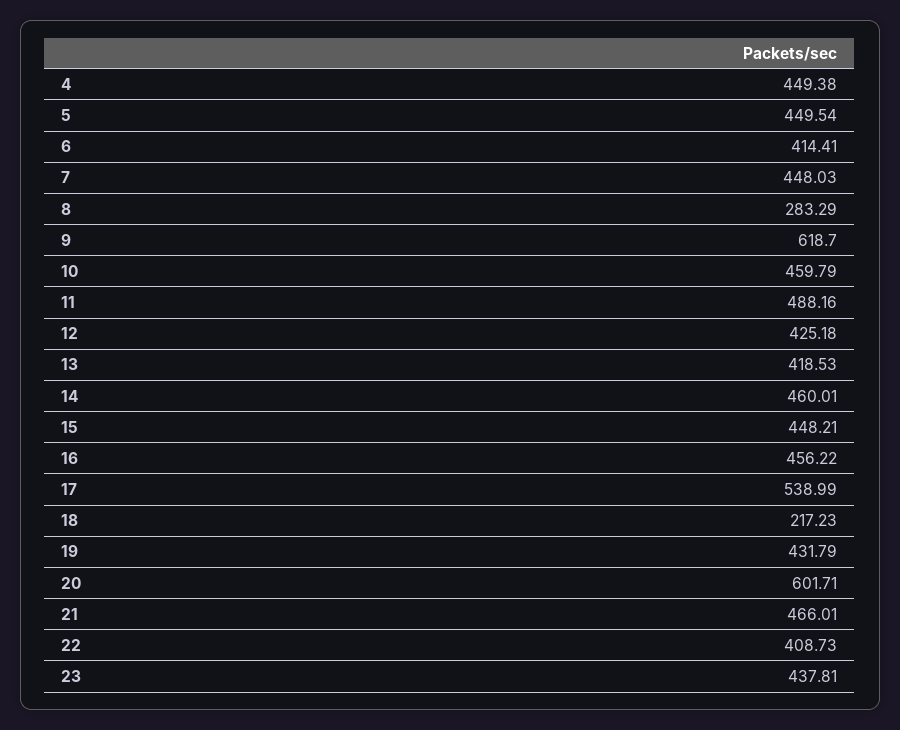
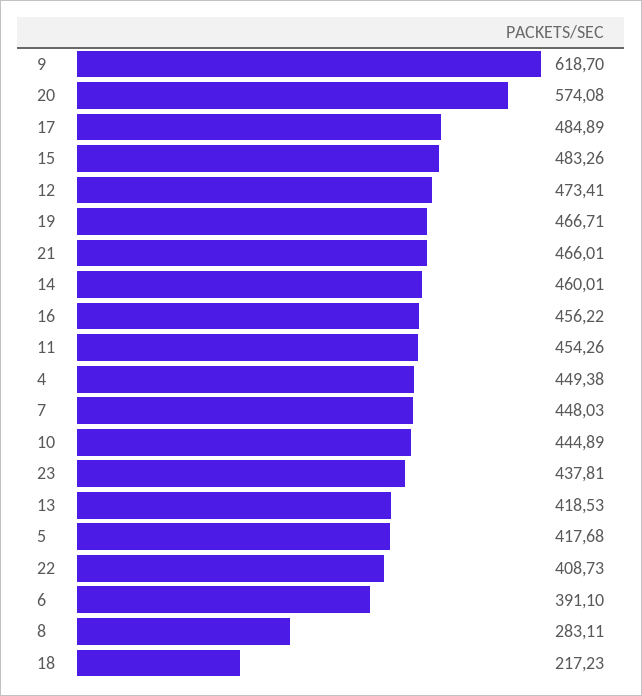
  {
    "4": 449.38,
-   "5": 449.54,
+   "5": 417.68,
-   "6": 414.41,
+   "6": 391.1,
    "7": 448.03,
-   "8": 283.29,
+   "8": 283.11,
    "9": 618.7,
-   "10": 459.79,
+   "10": 444.89,
-   "11": 488.16,
+   "11": 454.26,
-   "12": 425.18,
+   "12": 473.41,
    "13": 418.53,
    "14": 460.01,
-   "15": 448.21,
+   "15": 483.26,
    "16": 456.22,
-   "17": 538.99,
+   "17": 484.89,
    "18": 217.23,
-   "19": 431.79,
+   "19": 466.71,
-   "20": 601.71,
+   "20": 574.08,
    "21": 466.01,
    "22": 408.73,
    "23": 437.81
  }

